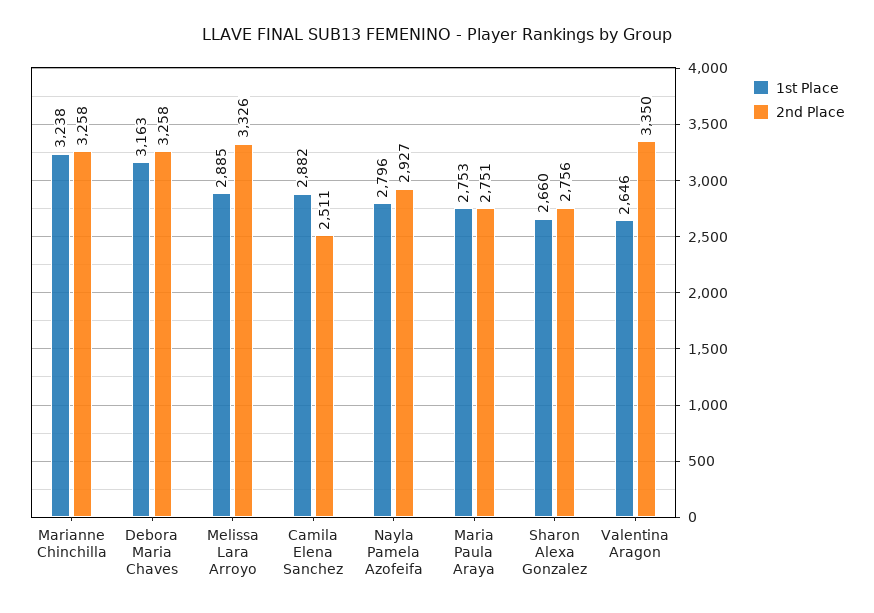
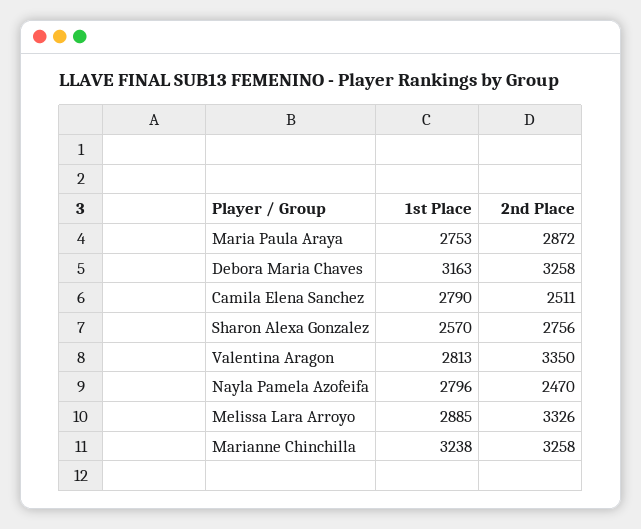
  {
    "1st Place": {
      "Marianne Chinchilla": 3238,
      "Debora Maria Chaves": 3163,
      "Melissa Lara Arroyo": 2885,
-     "Camila Elena Sanchez": 2882,
+     "Camila Elena Sanchez": 2790,
      "Nayla Pamela Azofeifa": 2796,
      "Maria Paula Araya": 2753,
-     "Sharon Alexa Gonzalez": 2660,
+     "Sharon Alexa Gonzalez": 2570,
-     "Valentina Aragon": 2646
+     "Valentina Aragon": 2813
    },
    "2nd Place": {
      "Marianne Chinchilla": 3258,
      "Debora Maria Chaves": 3258,
      "Melissa Lara Arroyo": 3326,
      "Camila Elena Sanchez": 2511,
-     "Nayla Pamela Azofeifa": 2927,
+     "Nayla Pamela Azofeifa": 2470,
-     "Maria Paula Araya": 2751,
+     "Maria Paula Araya": 2872,
      "Sharon Alexa Gonzalez": 2756,
      "Valentina Aragon": 3350
    }
  }

